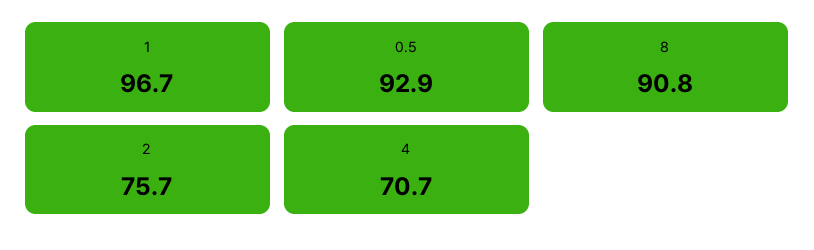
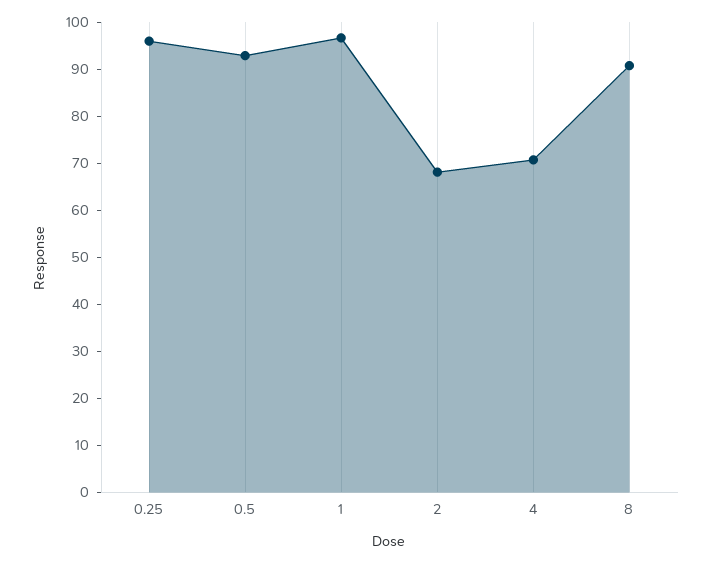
  {
    "1": 96.7,
    "0.5": 92.9,
    "8": 90.8,
-   "2": 75.7,
+   "2": 68,
-   "4": 70.7
+   "4": 70.7,
+   "0.25": 96
  }

